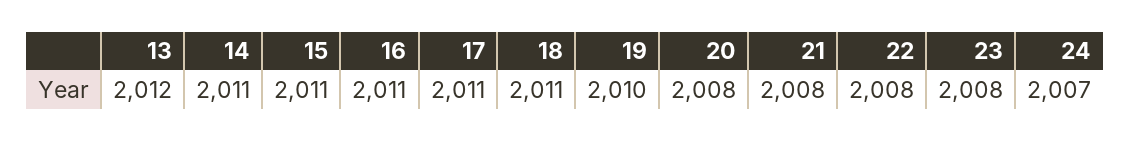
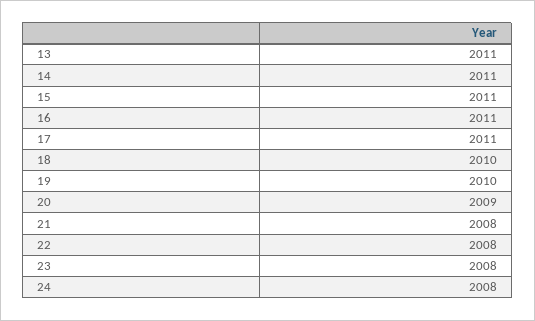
  {
-   "13": 2012,
+   "13": 2011,
    "14": 2011,
    "15": 2011,
    "16": 2011,
    "17": 2011,
-   "18": 2011,
+   "18": 2010,
    "19": 2010,
-   "20": 2008,
+   "20": 2009,
    "21": 2008,
    "22": 2008,
    "23": 2008,
-   "24": 2007
+   "24": 2008
  }

